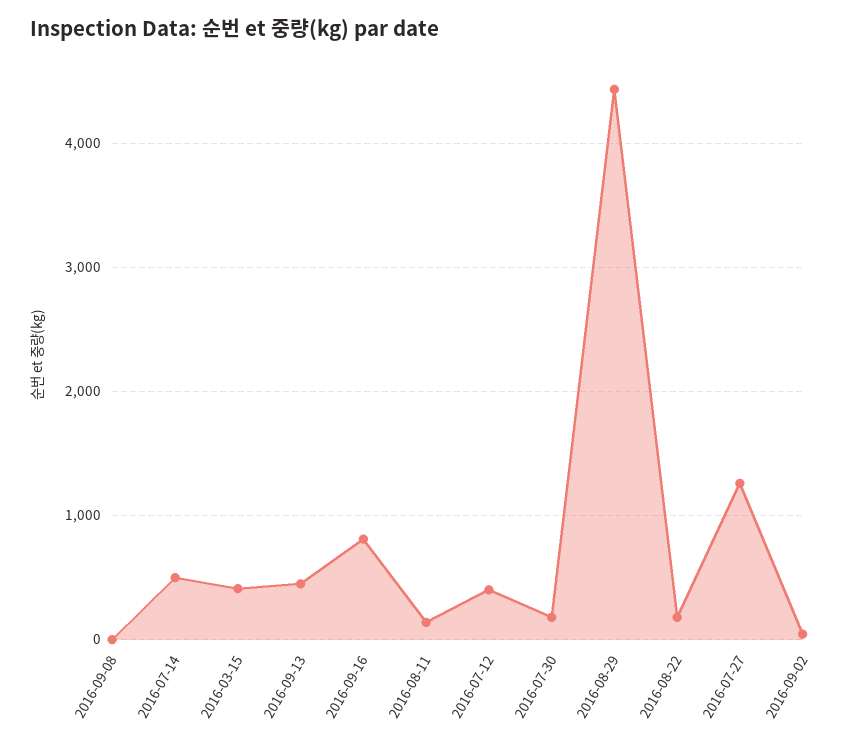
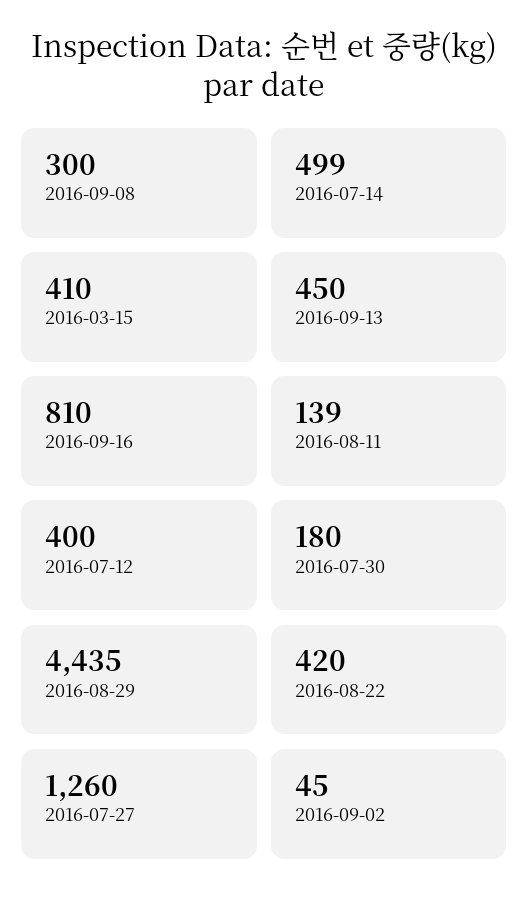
  {
-   "2016-09-08": 0,
+   "2016-09-08": 300,
    "2016-07-14": 499,
    "2016-03-15": 410,
    "2016-09-13": 450,
    "2016-09-16": 810,
    "2016-08-11": 139,
    "2016-07-12": 400,
    "2016-07-30": 180,
    "2016-08-29": 4435,
-   "2016-08-22": 200,
+   "2016-08-22": 420,
    "2016-07-27": 1260,
    "2016-09-02": 45
  }

